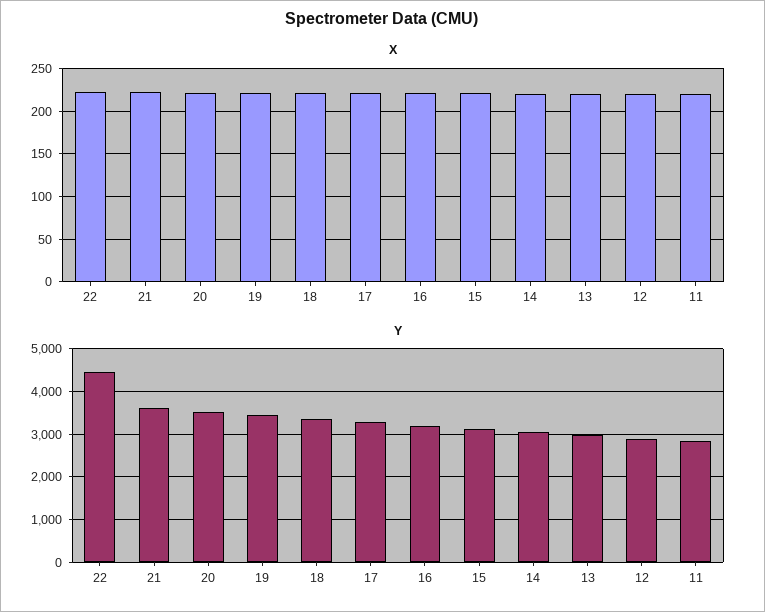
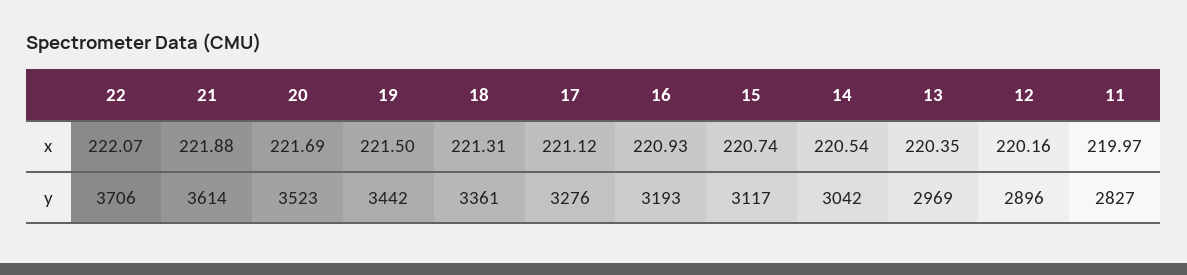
  {
    "X": {
      "22": 222.07,
      "21": 221.88,
      "20": 221.69,
      "19": 221.5,
      "18": 221.31,
      "17": 221.12,
      "16": 220.93,
      "15": 220.74,
      "14": 220.54,
      "13": 220.35,
      "12": 220.16,
      "11": 219.97
    },
    "Y": {
-     "22": 4400,
+     "22": 3706,
      "21": 3614,
      "20": 3523,
      "19": 3442,
      "18": 3361,
      "17": 3276,
      "16": 3193,
      "15": 3117,
      "14": 3042,
      "13": 2969,
      "12": 2896,
      "11": 2827
    }
  }

